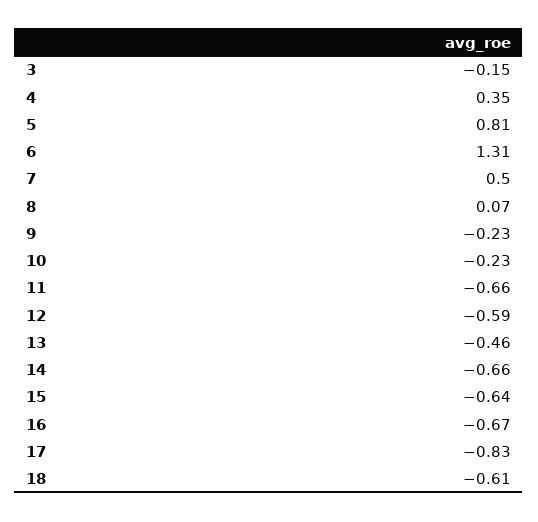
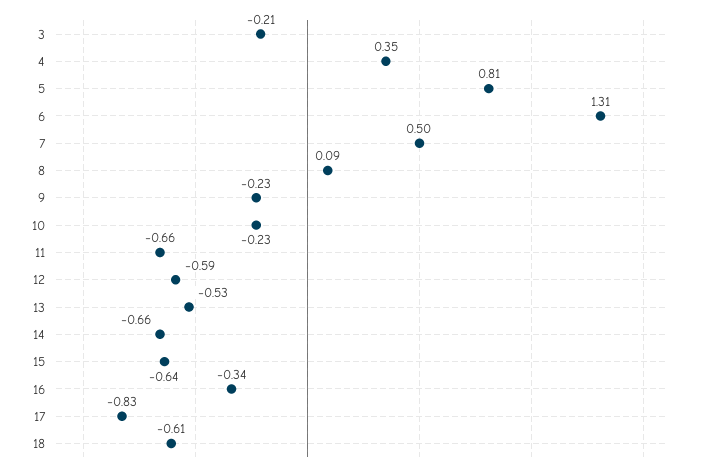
  {
-   "3": -0.15,
+   "3": -0.21,
    "4": 0.35,
    "5": 0.81,
    "6": 1.31,
    "7": 0.5,
-   "8": 0.07,
+   "8": 0.09,
    "9": -0.23,
    "10": -0.23,
    "11": -0.66,
    "12": -0.59,
-   "13": -0.46,
+   "13": -0.53,
    "14": -0.66,
    "15": -0.64,
-   "16": -0.67,
+   "16": -0.34,
    "17": -0.83,
    "18": -0.61
  }

